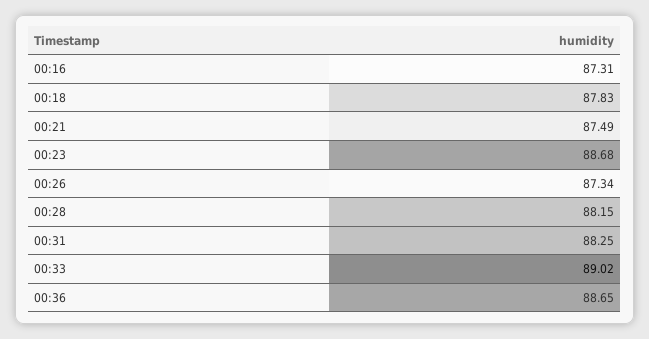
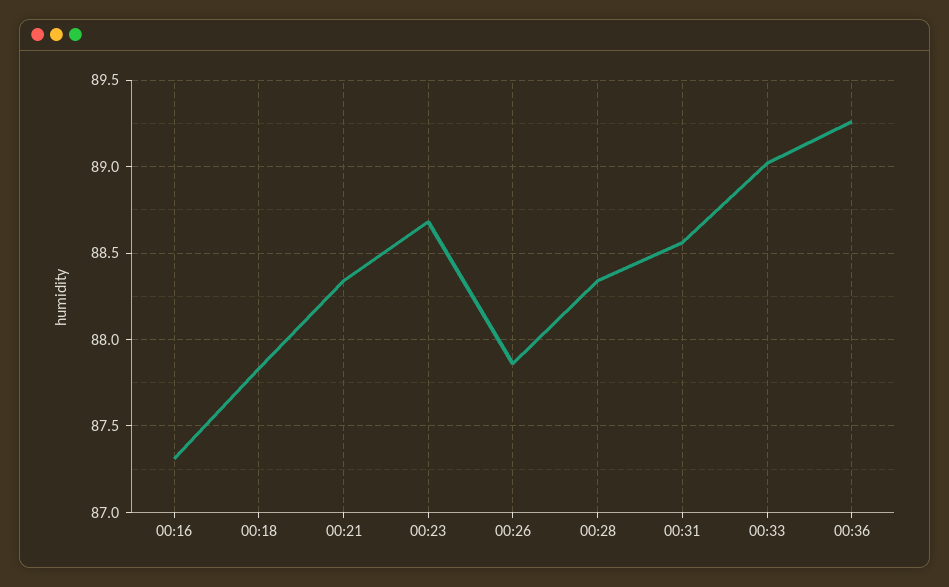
  {
    "00:16": 87.31,
    "00:18": 87.83,
-   "00:21": 87.49,
+   "00:21": 88.35,
    "00:23": 88.68,
-   "00:26": 87.34,
+   "00:26": 87.85,
-   "00:28": 88.15,
+   "00:28": 88.35,
-   "00:31": 88.25,
+   "00:31": 88.55,
    "00:33": 89.02,
-   "00:36": 88.65
+   "00:36": 89.25
  }

